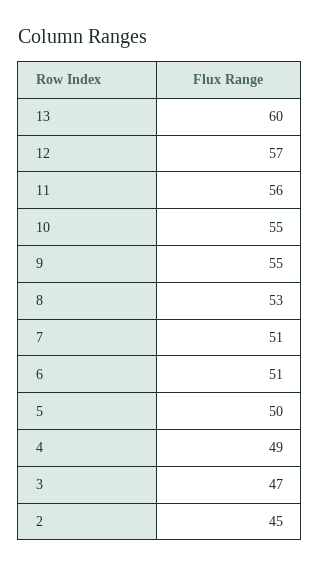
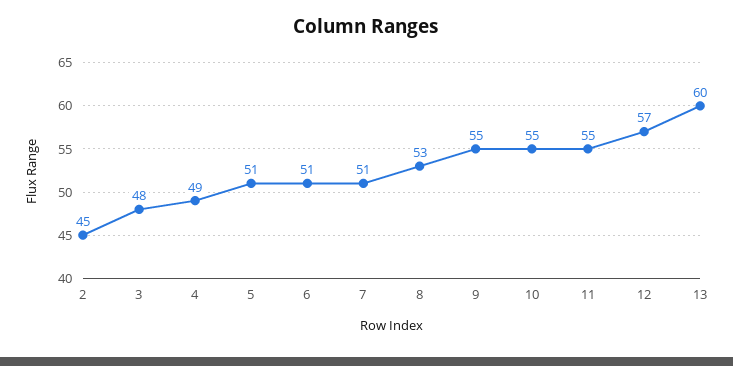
  {
    "13": 60,
    "12": 57,
-   "11": 56,
+   "11": 55,
    "10": 55,
    "9": 55,
    "8": 53,
    "7": 51,
    "6": 51,
-   "5": 50,
+   "5": 51,
    "4": 49,
-   "3": 47,
+   "3": 48,
    "2": 45
  }

